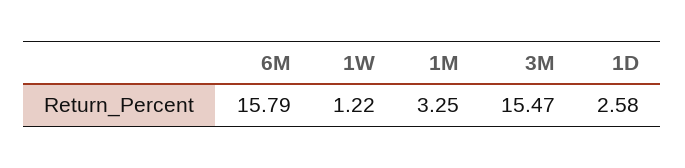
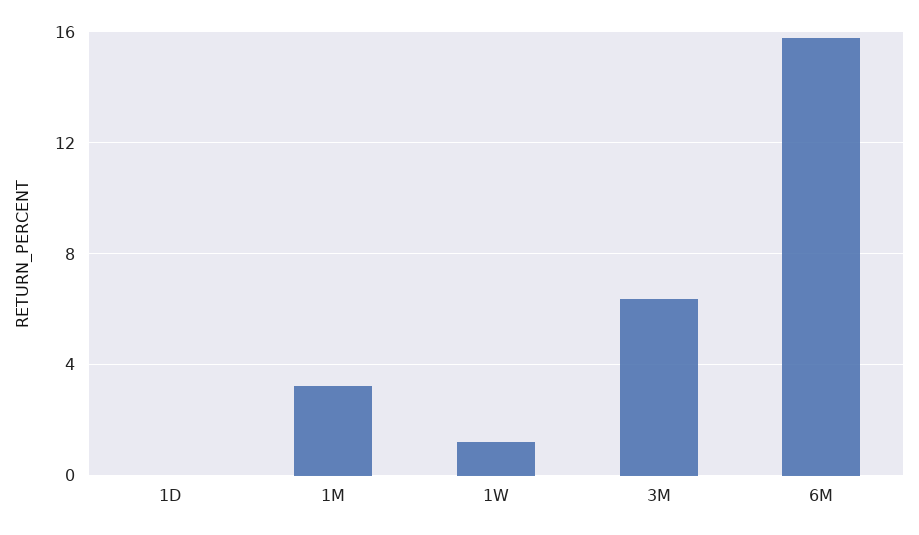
  {
    "6M": 15.79,
    "1W": 1.22,
    "1M": 3.25,
-   "3M": 15.47,
+   "3M": 6.5,
-   "1D": 2.58
+   "1D": 0
  }

